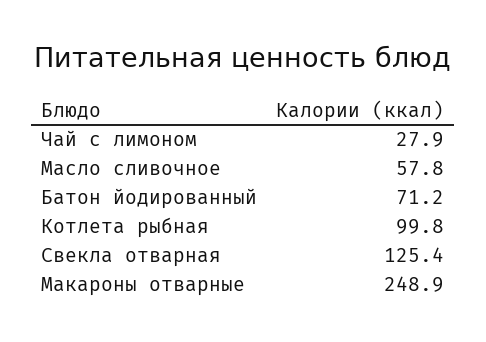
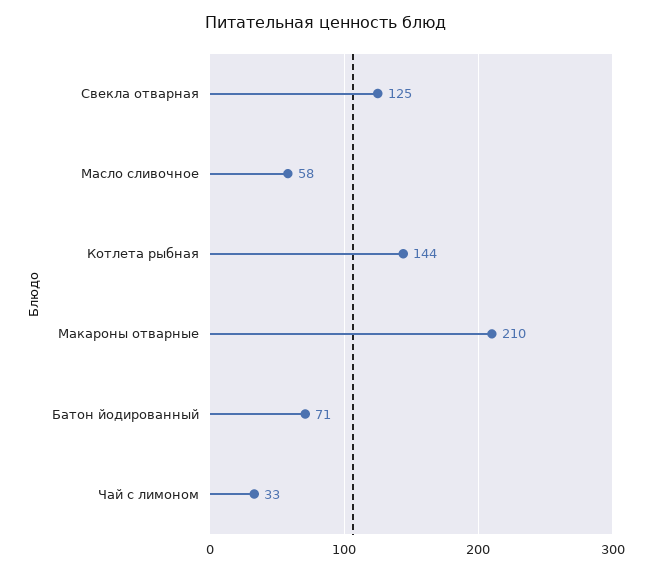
  {
-   "Чай с лимоном": 27.9,
+   "Чай с лимоном": 33,
    "Масло сливочное": 57.8,
    "Батон йодированный": 71.2,
-   "Котлета рыбная": 99.8,
+   "Котлета рыбная": 144,
    "Свекла отварная": 125.4,
-   "Макароны отварные": 248.9
+   "Макароны отварные": 210
  }

